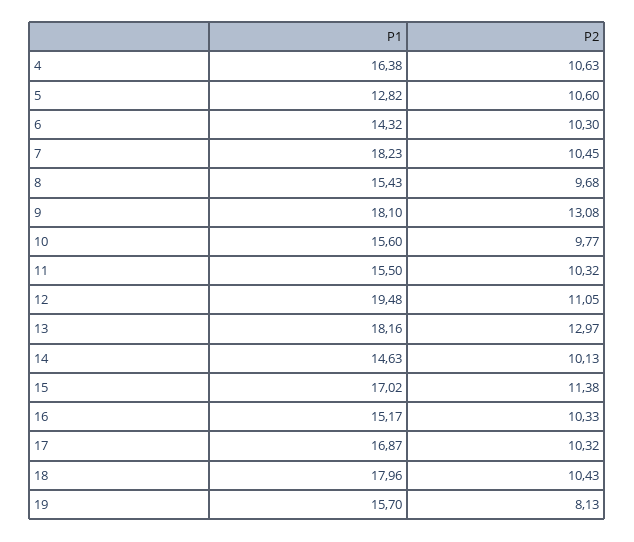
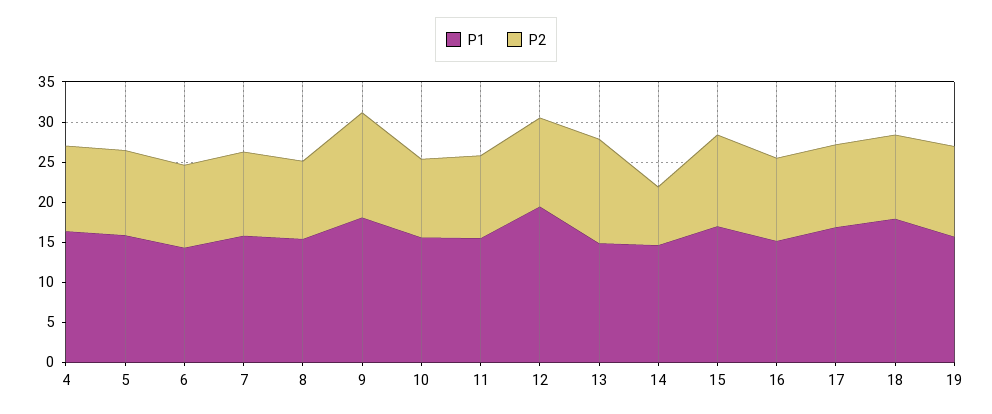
  {
    "P1": {
      "4": 16.38,
-     "5": 12.82,
+     "5": 16,
      "6": 14.32,
-     "7": 18.23,
+     "7": 16,
      "8": 15.43,
      "9": 18.1,
      "10": 15.6,
      "11": 15.5,
      "12": 19.48,
-     "13": 18.16,
+     "13": 15,
      "14": 14.63,
      "15": 17.02,
      "16": 15.17,
      "17": 16.87,
      "18": 17.96,
      "19": 15.7
    },
    "P2": {
      "4": 10.63,
      "5": 10.6,
      "6": 10.3,
      "7": 10.45,
      "8": 9.68,
      "9": 13.08,
      "10": 9.77,
      "11": 10.32,
      "12": 11.05,
      "13": 12.97,
-     "14": 10.13,
+     "14": 7,
      "15": 11.38,
      "16": 10.33,
      "17": 10.32,
      "18": 10.43,
-     "19": 8.13
+     "19": 11
    }
  }

